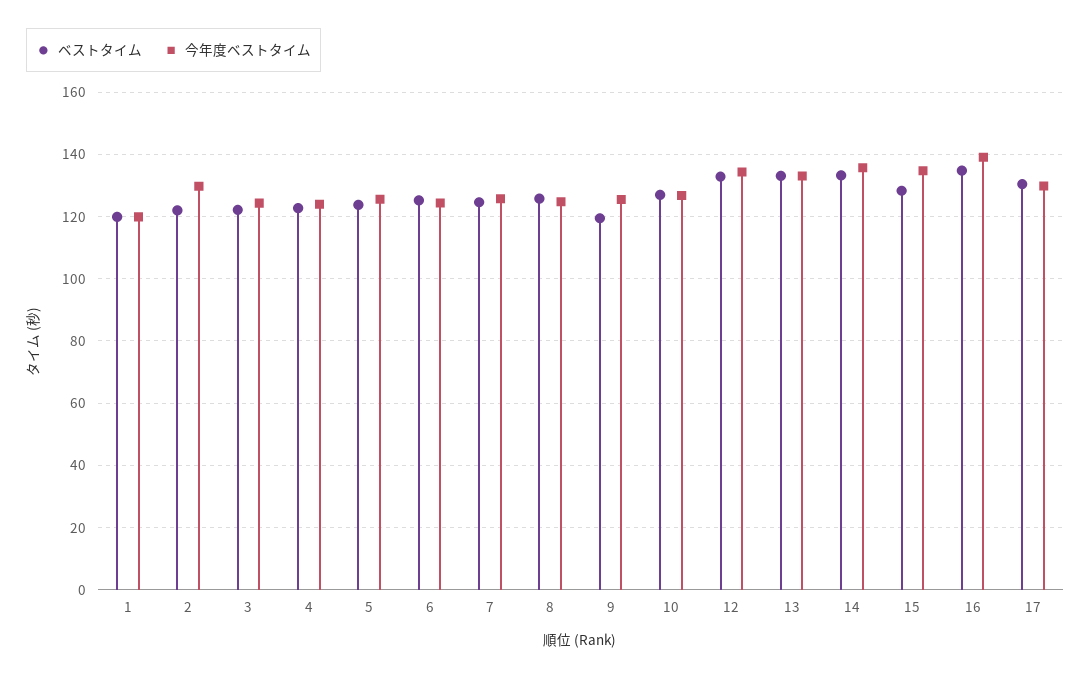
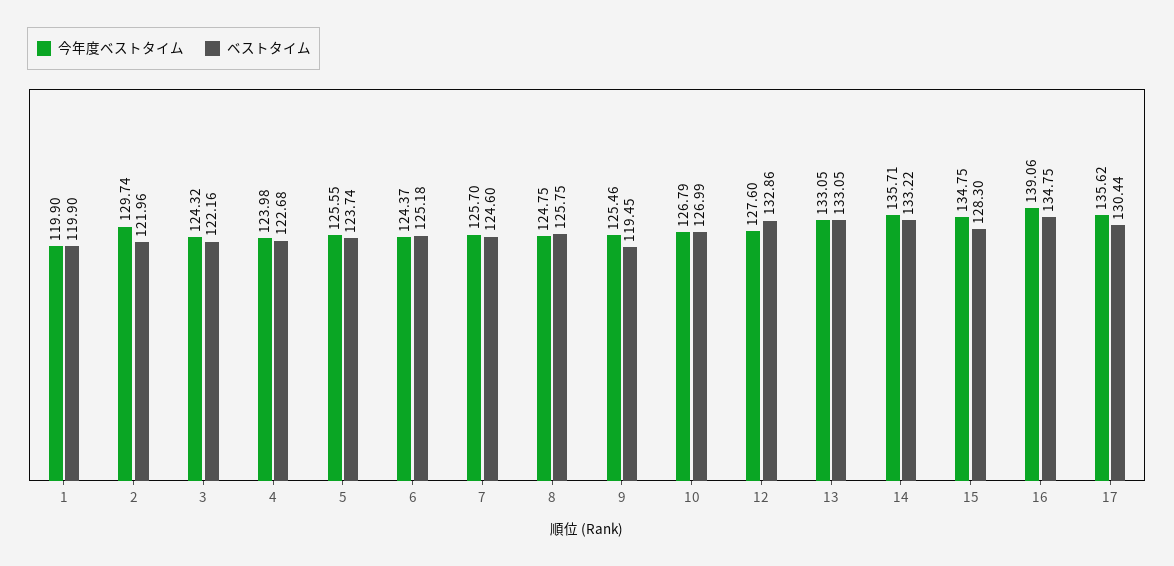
  {
    "ベストタイム": {
      "1": 119.9,
      "2": 121.96,
      "3": 122.16,
      "4": 122.68,
      "5": 123.74,
      "6": 125.18,
      "7": 124.6,
      "8": 125.75,
      "9": 119.45,
      "10": 126.99,
      "12": 132.86,
      "13": 133.05,
      "14": 133.22,
      "15": 128.3,
      "16": 134.75,
      "17": 130.44
    },
    "今年度ベストタイム": {
      "1": 119.9,
      "2": 129.74,
      "3": 124.32,
      "4": 123.98,
      "5": 125.55,
      "6": 124.37,
      "7": 125.7,
      "8": 124.75,
      "9": 125.46,
      "10": 126.79,
-     "12": 134,
+     "12": 127.6,
      "13": 133.05,
      "14": 135.71,
      "15": 134.75,
      "16": 139.06,
-     "17": 130
+     "17": 135.62
    }
  }

